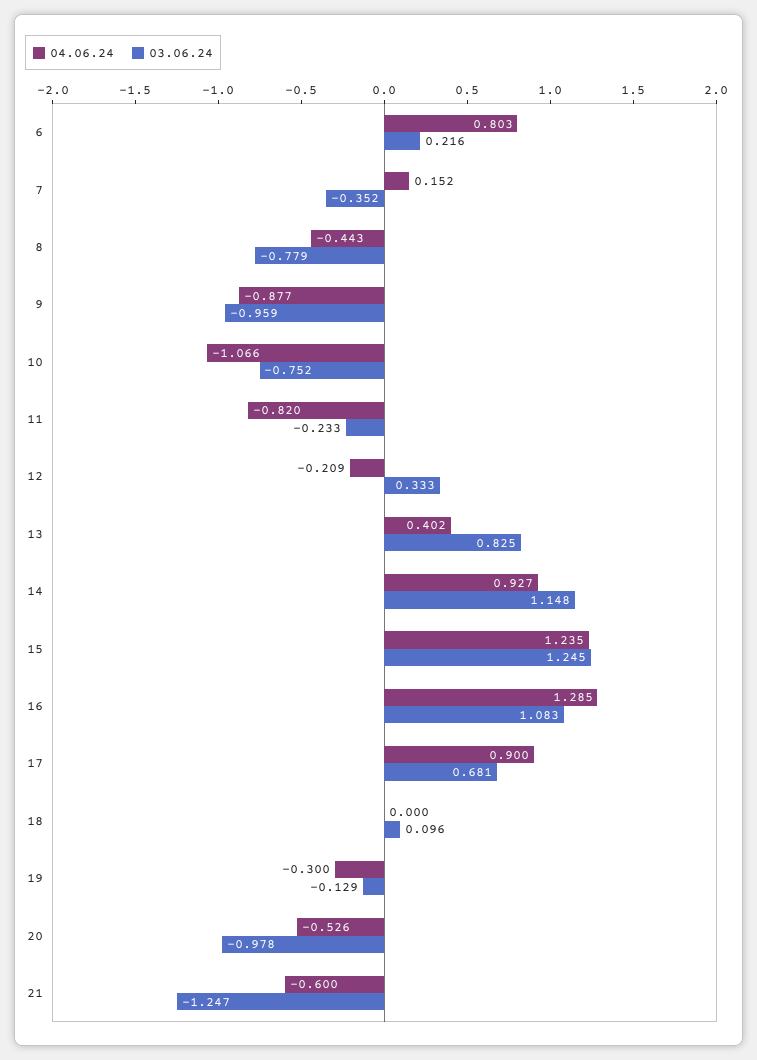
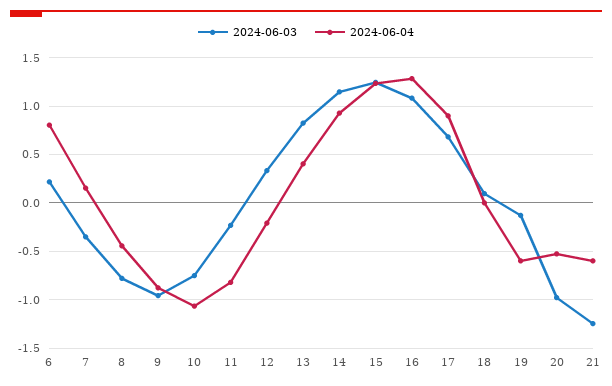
  {
    "04.06.24": {
      "6": 0.803,
      "7": 0.152,
      "8": -0.443,
      "9": -0.877,
      "10": -1.066,
      "11": -0.82,
      "12": -0.209,
      "13": 0.402,
      "14": 0.927,
      "15": 1.235,
      "16": 1.285,
      "17": 0.9,
      "18": 0,
-     "19": -0.3,
+     "19": -0.6,
      "20": -0.526,
      "21": -0.6
    },
    "03.06.24": {
      "6": 0.216,
      "7": -0.352,
      "8": -0.779,
      "9": -0.959,
      "10": -0.752,
      "11": -0.233,
      "12": 0.333,
      "13": 0.825,
      "14": 1.148,
      "15": 1.245,
      "16": 1.083,
      "17": 0.681,
      "18": 0.096,
      "19": -0.129,
      "20": -0.978,
      "21": -1.247
    }
  }

